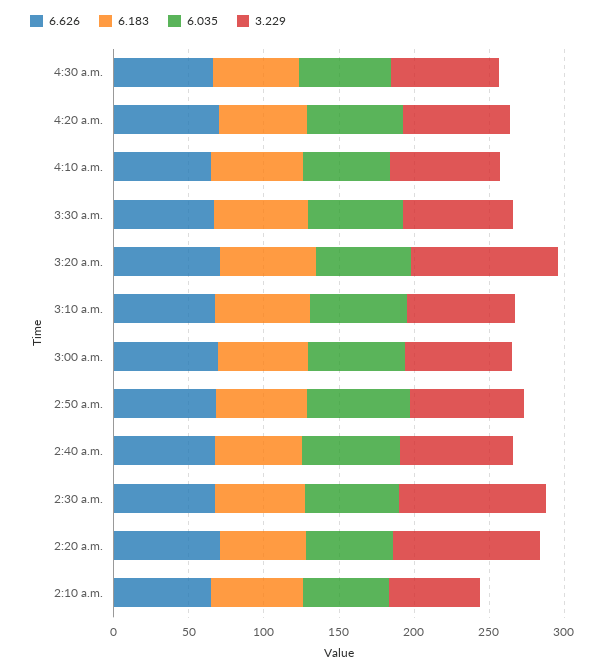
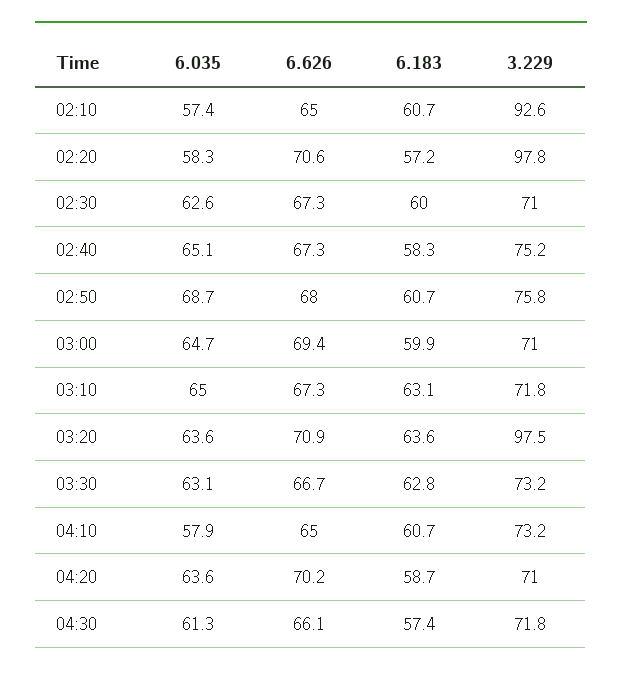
  {
    "6.626": {
      "4:30 a.m.": 66.1,
      "4:20 a.m.": 70.2,
      "4:10 a.m.": 65,
      "3:30 a.m.": 66.7,
      "3:20 a.m.": 70.9,
      "3:10 a.m.": 67.3,
      "3:00 a.m.": 69.4,
      "2:50 a.m.": 68,
      "2:40 a.m.": 67.3,
      "2:30 a.m.": 67.3,
      "2:20 a.m.": 70.6,
      "2:10 a.m.": 65
    },
    "6.183": {
      "4:30 a.m.": 57.4,
      "4:20 a.m.": 58.7,
      "4:10 a.m.": 60.7,
      "3:30 a.m.": 62.8,
      "3:20 a.m.": 63.6,
      "3:10 a.m.": 63.1,
      "3:00 a.m.": 59.9,
      "2:50 a.m.": 60.7,
      "2:40 a.m.": 58.3,
      "2:30 a.m.": 60,
      "2:20 a.m.": 57.2,
      "2:10 a.m.": 60.7
    },
    "6.035": {
      "4:30 a.m.": 61.3,
      "4:20 a.m.": 63.6,
      "4:10 a.m.": 57.9,
      "3:30 a.m.": 63.1,
      "3:20 a.m.": 63.6,
      "3:10 a.m.": 65,
      "3:00 a.m.": 64.7,
      "2:50 a.m.": 68.7,
      "2:40 a.m.": 65.1,
      "2:30 a.m.": 62.6,
      "2:20 a.m.": 58.3,
      "2:10 a.m.": 57.4
    },
    "3.229": {
      "4:30 a.m.": 71.8,
      "4:20 a.m.": 71,
      "4:10 a.m.": 73.2,
      "3:30 a.m.": 73.2,
      "3:20 a.m.": 97.5,
      "3:10 a.m.": 71.8,
      "3:00 a.m.": 71,
      "2:50 a.m.": 75.8,
      "2:40 a.m.": 75.2,
-     "2:30 a.m.": 100,
+     "2:30 a.m.": 71,
      "2:20 a.m.": 97.8,
-     "2:10 a.m.": 60
+     "2:10 a.m.": 92.6
    }
  }

